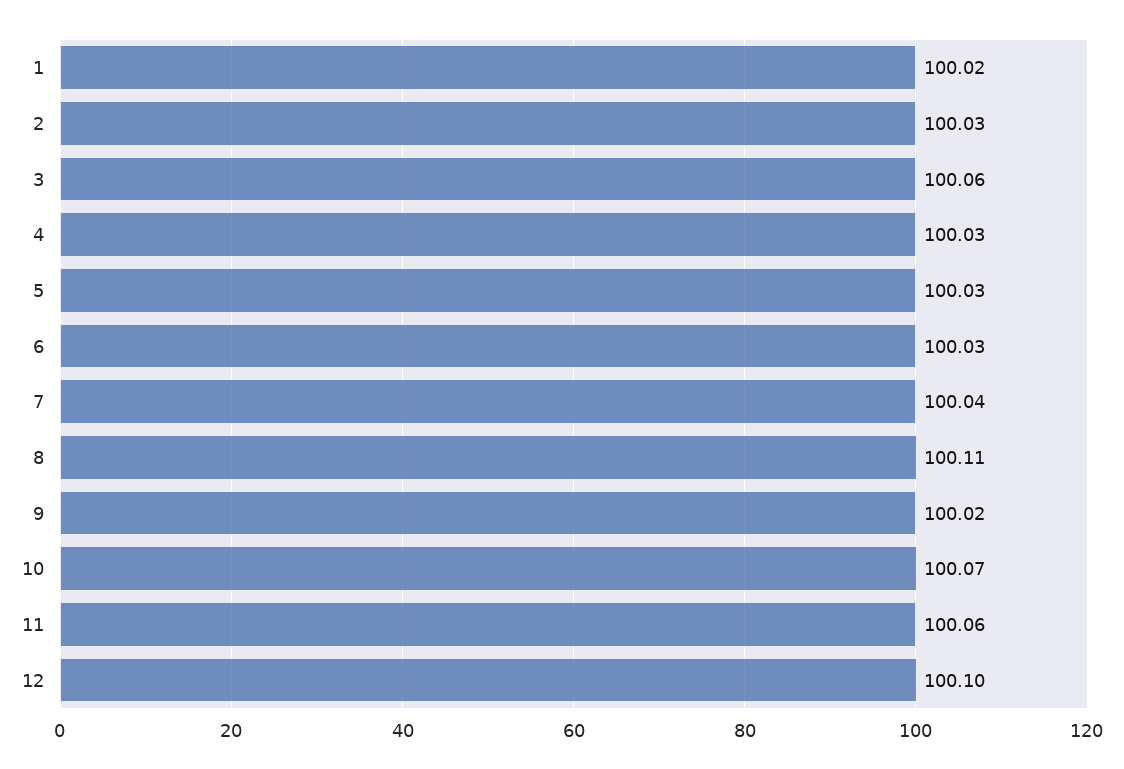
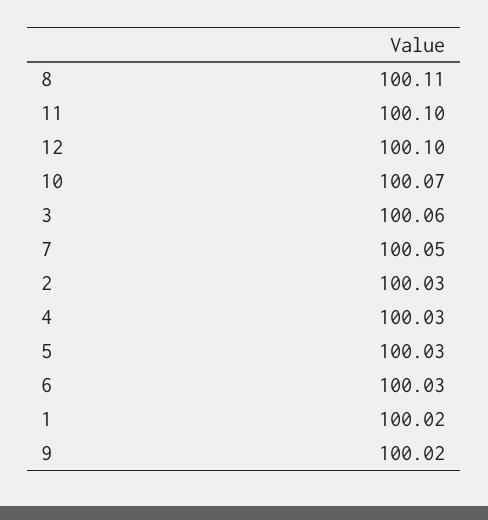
  {
    "1": 100.02,
    "2": 100.03,
    "3": 100.06,
    "4": 100.03,
    "5": 100.03,
    "6": 100.03,
-   "7": 100.04,
+   "7": 100.05,
    "8": 100.11,
    "9": 100.02,
    "10": 100.07,
-   "11": 100.06,
+   "11": 100.1,
    "12": 100.1
  }

